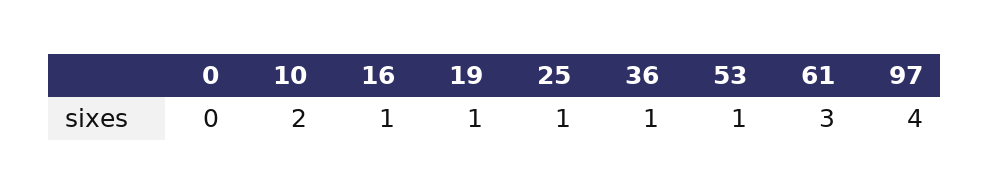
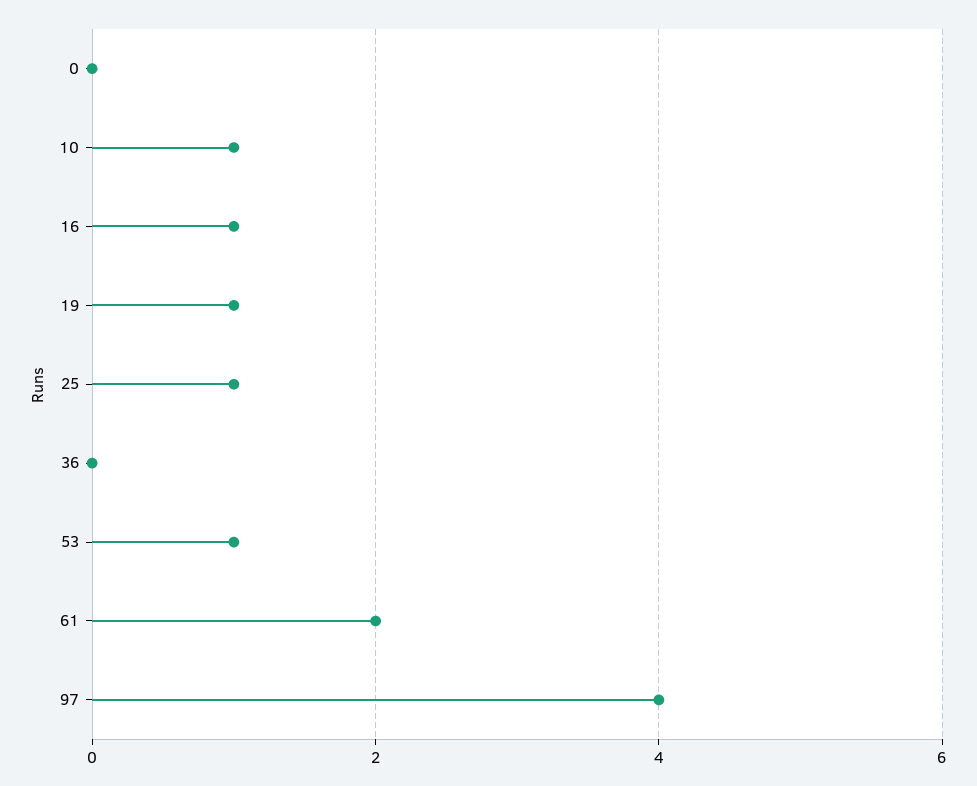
  {
    "0": 0,
-   "10": 2,
+   "10": 1,
    "16": 1,
    "19": 1,
    "25": 1,
-   "36": 1,
+   "36": 0,
    "53": 1,
-   "61": 3,
+   "61": 2,
    "97": 4
  }

